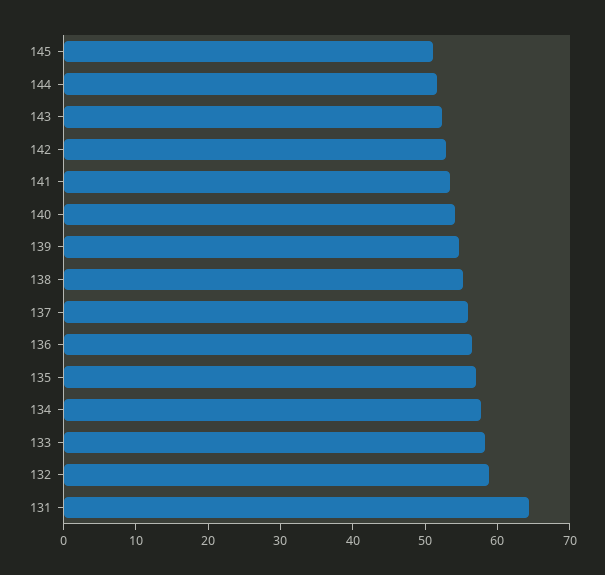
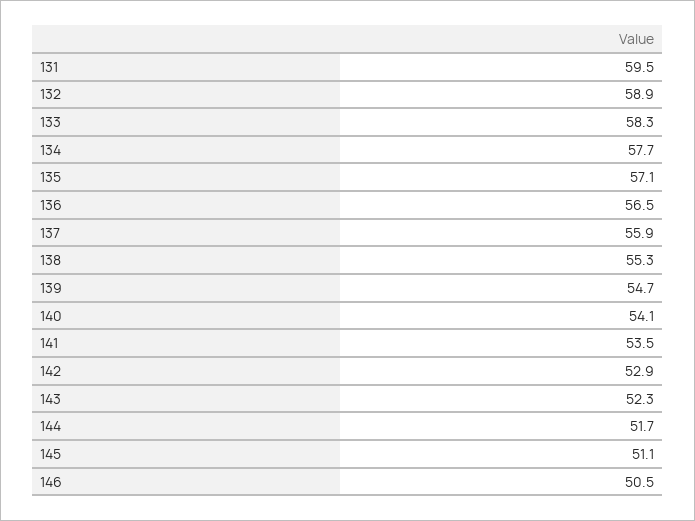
  {
    "145": 51.1,
    "144": 51.7,
    "143": 52.3,
    "142": 52.9,
    "141": 53.5,
    "140": 54.1,
    "139": 54.7,
    "138": 55.3,
    "137": 55.9,
    "136": 56.5,
    "135": 57.1,
    "134": 57.7,
    "133": 58.3,
    "132": 58.9,
-   "131": 64
+   "131": 59.5,
+   "146": 50.5
  }

